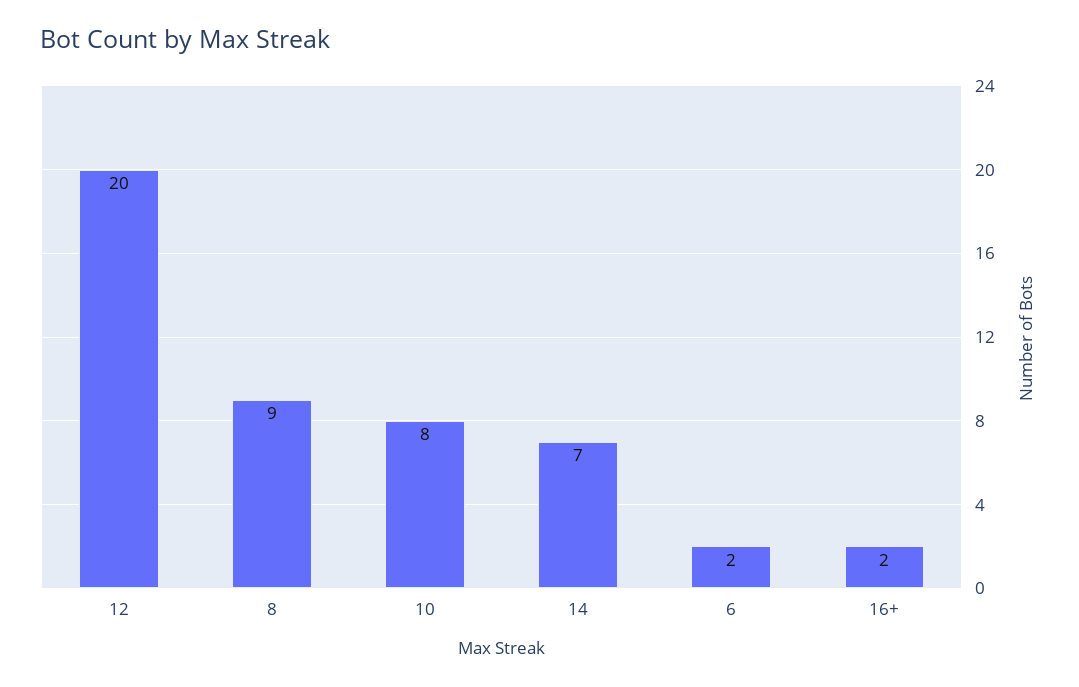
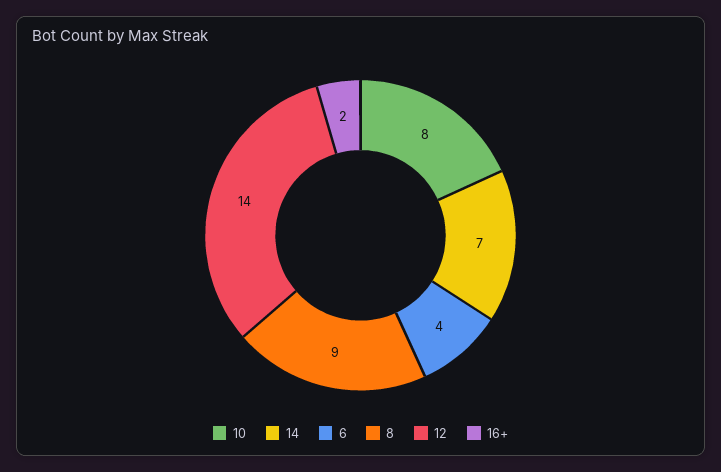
  {
-   "12": 20,
+   "12": 14,
    "8": 9,
    "10": 8,
    "14": 7,
-   "6": 2,
+   "6": 4,
    "16+": 2
  }

